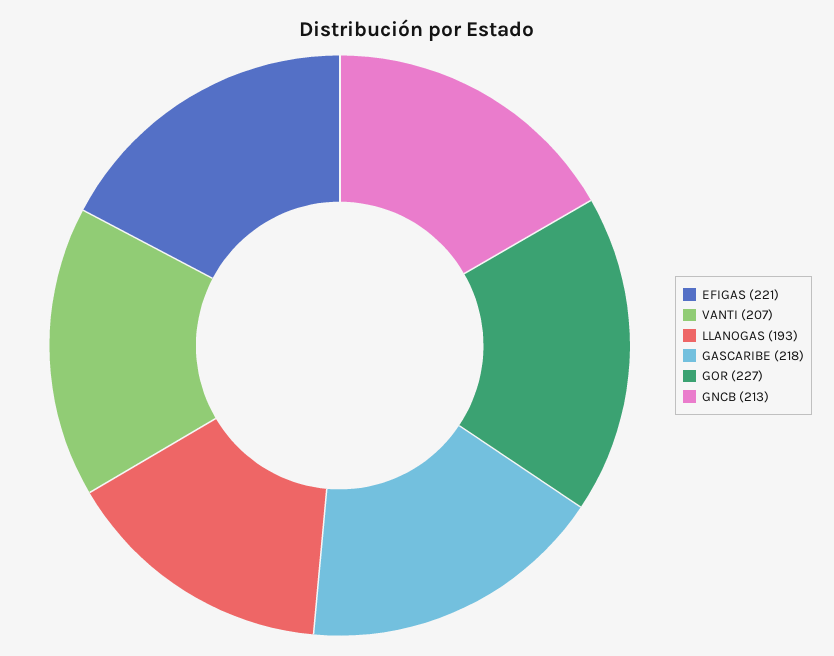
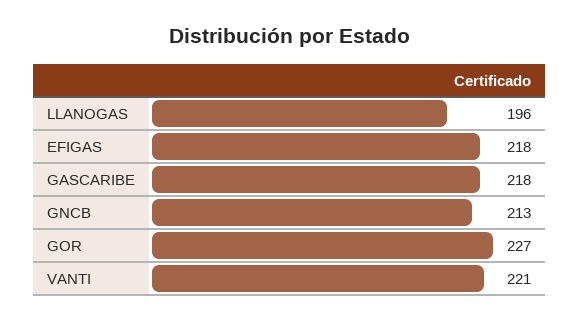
  {
-   "EFIGAS": 221,
+   "EFIGAS": 218,
-   "VANTI": 207,
+   "VANTI": 221,
-   "LLANOGAS": 193,
+   "LLANOGAS": 196,
    "GASCARIBE": 218,
    "GOR": 227,
    "GNCB": 213
  }

